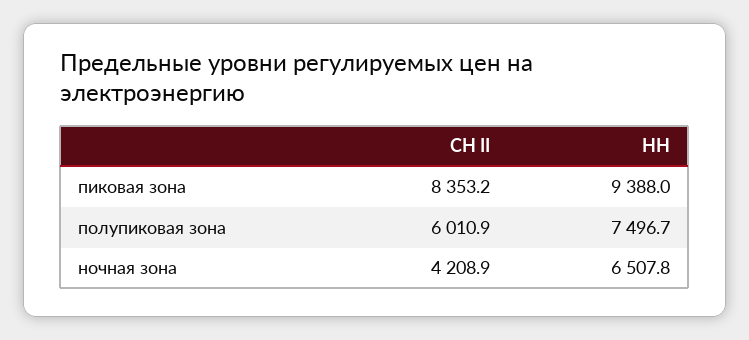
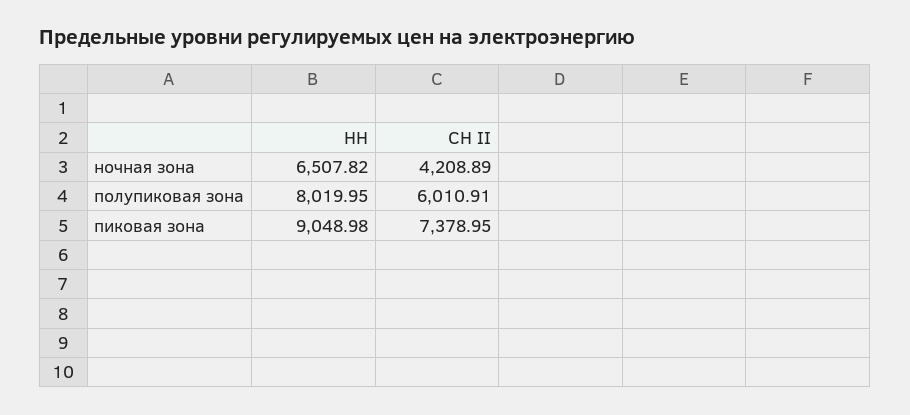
  {
    "СН II": {
-     "пиковая зона": 8353.2,
+     "пиковая зона": 7378.95,
      "полупиковая зона": 6010.91,
      "ночная зона": 4208.89
    },
    "НН": {
-     "пиковая зона": 9388,
+     "пиковая зона": 9048.98,
-     "полупиковая зона": 7496.7,
+     "полупиковая зона": 8019.95,
      "ночная зона": 6507.82
    }
  }

